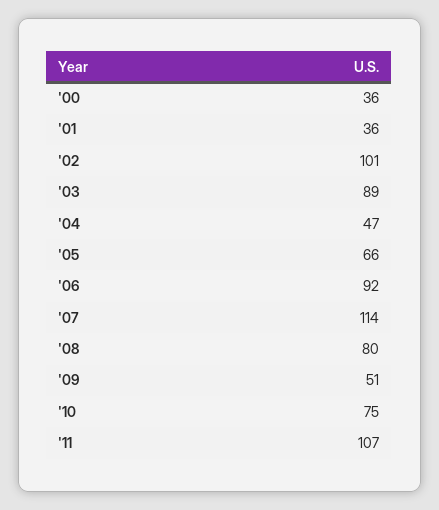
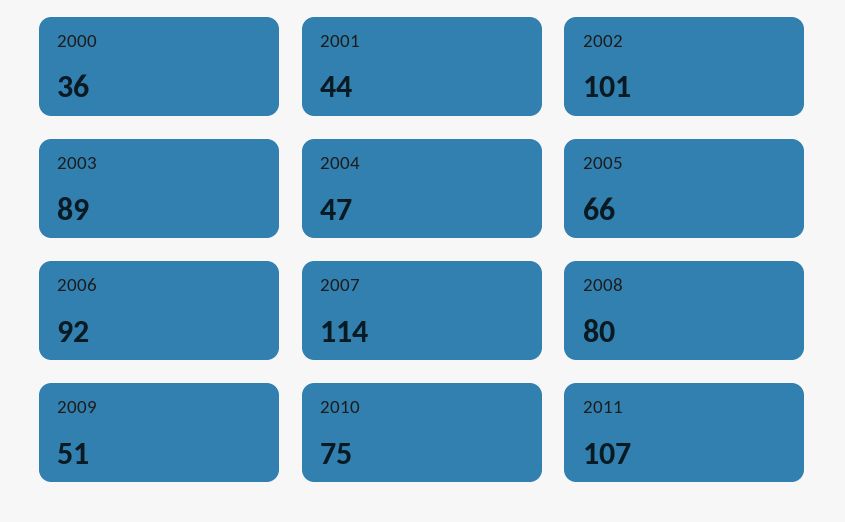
  {
    "'00": 36,
-   "'01": 36,
+   "'01": 44,
    "'02": 101,
    "'03": 89,
    "'04": 47,
    "'05": 66,
    "'06": 92,
    "'07": 114,
    "'08": 80,
    "'09": 51,
    "'10": 75,
    "'11": 107
  }

